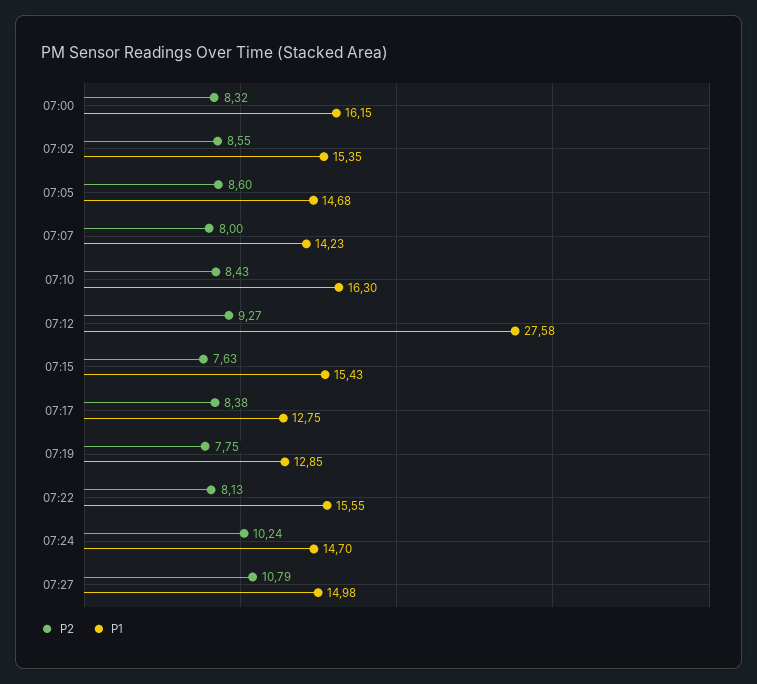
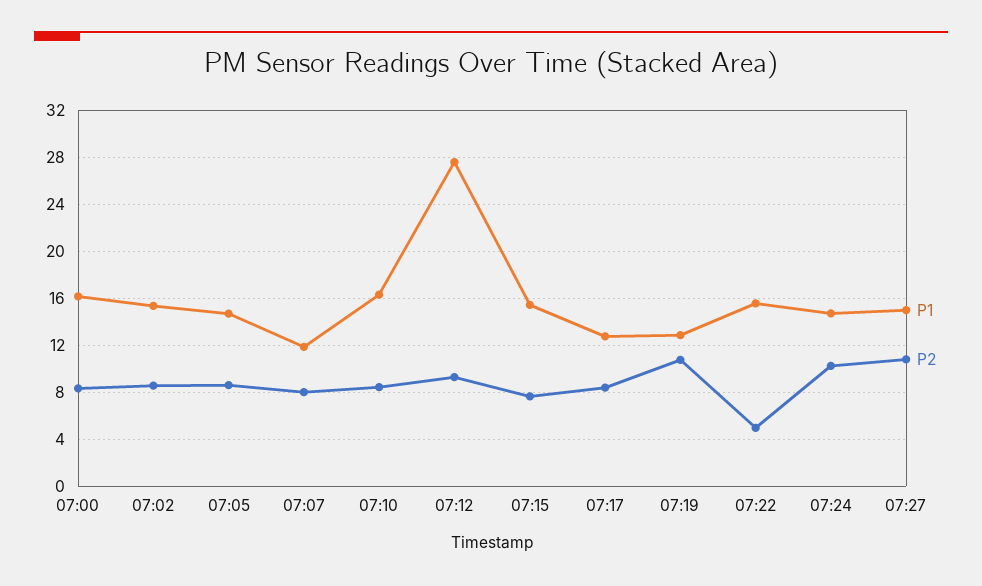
  {
    "P2": {
      "07:00": 8.32,
      "07:02": 8.55,
      "07:05": 8.6,
      "07:07": 8,
      "07:10": 8.43,
      "07:12": 9.27,
      "07:15": 7.63,
      "07:17": 8.38,
-     "07:19": 7.75,
+     "07:19": 11,
-     "07:22": 8.13,
+     "07:22": 5,
      "07:24": 10.24,
      "07:27": 10.79
    },
    "P1": {
      "07:00": 16.15,
      "07:02": 15.35,
      "07:05": 14.68,
-     "07:07": 14.23,
+     "07:07": 12,
      "07:10": 16.3,
      "07:12": 27.58,
      "07:15": 15.43,
      "07:17": 12.75,
      "07:19": 12.85,
      "07:22": 15.55,
      "07:24": 14.7,
      "07:27": 14.98
    }
  }

